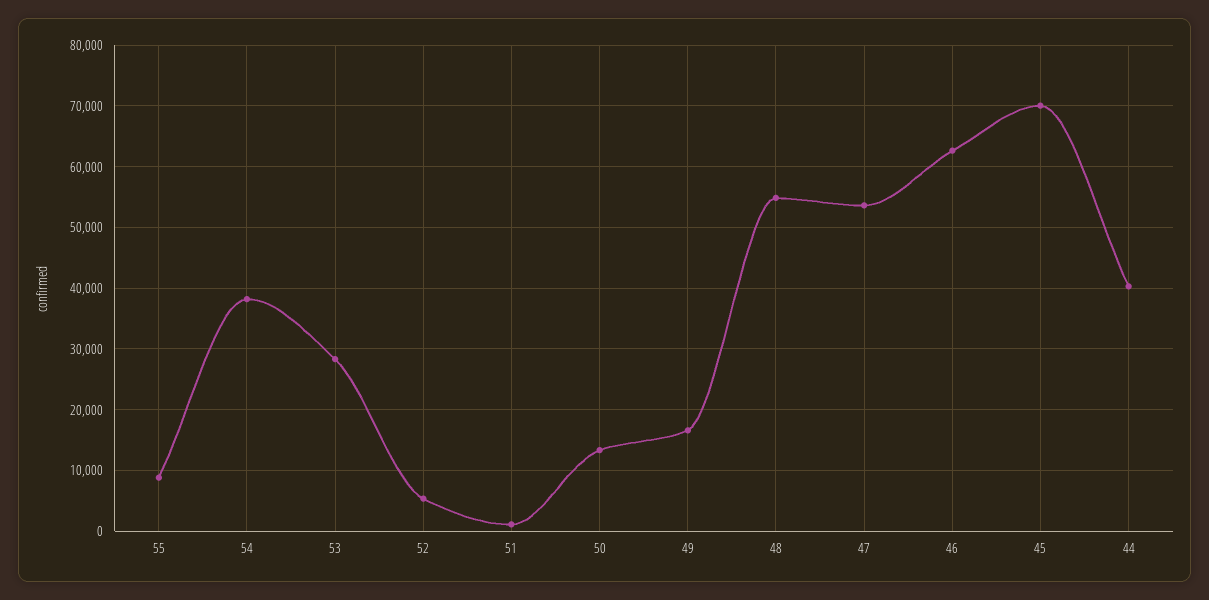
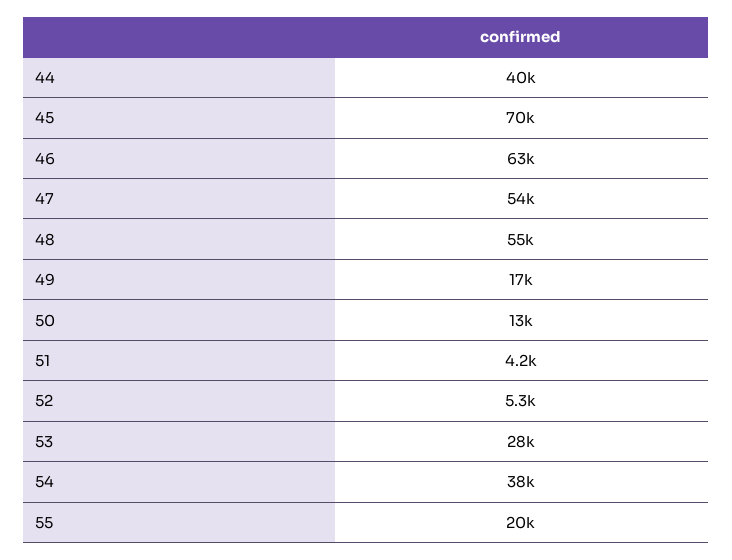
  {
-   "55": 9000,
+   "55": 20000,
    "54": 38000,
    "53": 28000,
    "52": 5300,
-   "51": 1000,
+   "51": 4200,
    "50": 13000,
    "49": 17000,
    "48": 55000,
    "47": 54000,
    "46": 63000,
    "45": 70000,
    "44": 40000
  }

